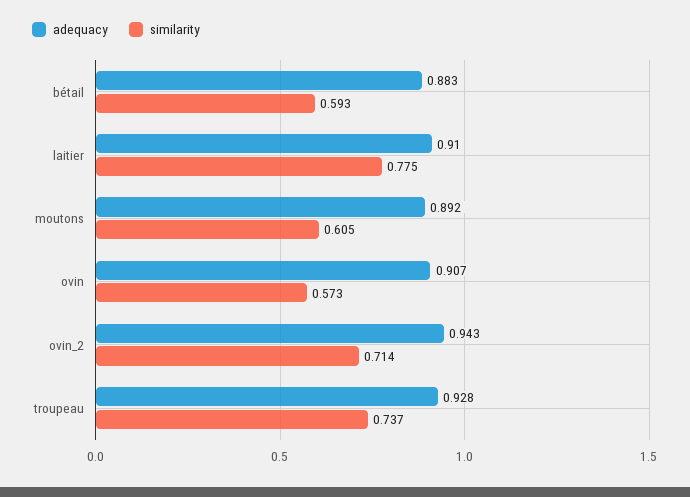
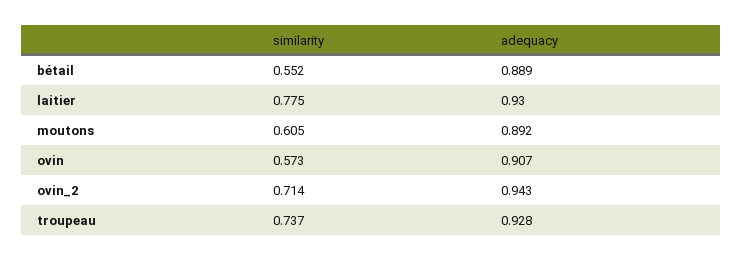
  {
    "adequacy": {
-     "bétail": 0.883,
+     "bétail": 0.889,
-     "laitier": 0.91,
+     "laitier": 0.93,
      "moutons": 0.892,
      "ovin": 0.907,
      "ovin_2": 0.943,
      "troupeau": 0.928
    },
    "similarity": {
-     "bétail": 0.593,
+     "bétail": 0.552,
      "laitier": 0.775,
      "moutons": 0.605,
      "ovin": 0.573,
      "ovin_2": 0.714,
      "troupeau": 0.737
    }
  }

